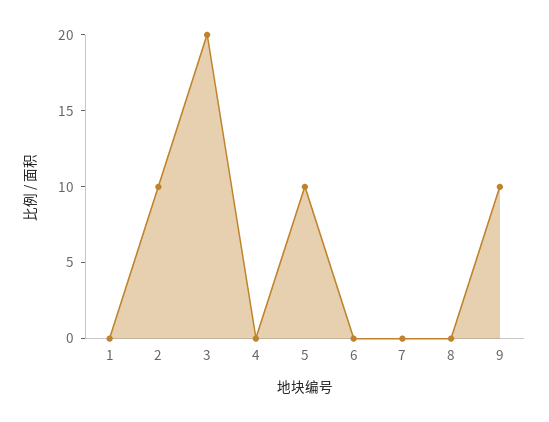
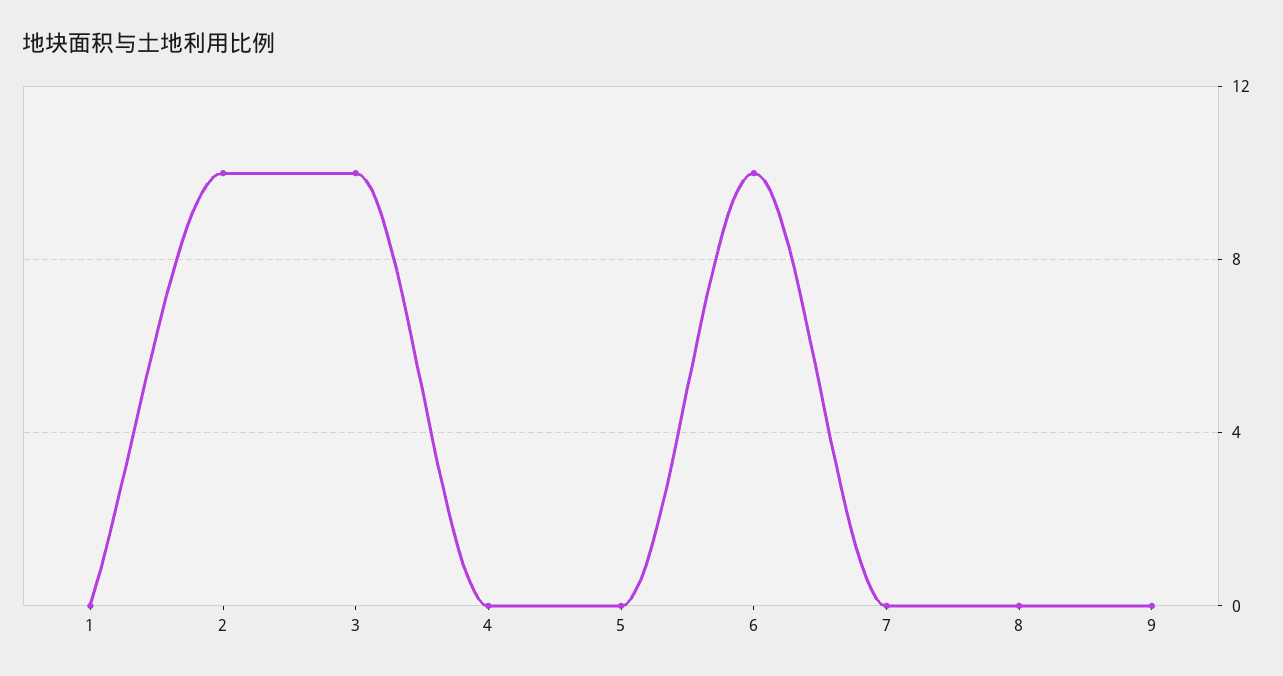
  {
    "1": 0,
    "2": 10,
-   "3": 20,
+   "3": 10,
    "4": 0,
-   "5": 10,
+   "5": 0,
-   "6": 0,
+   "6": 10,
    "7": 0,
    "8": 0,
-   "9": 10
+   "9": 0
  }

